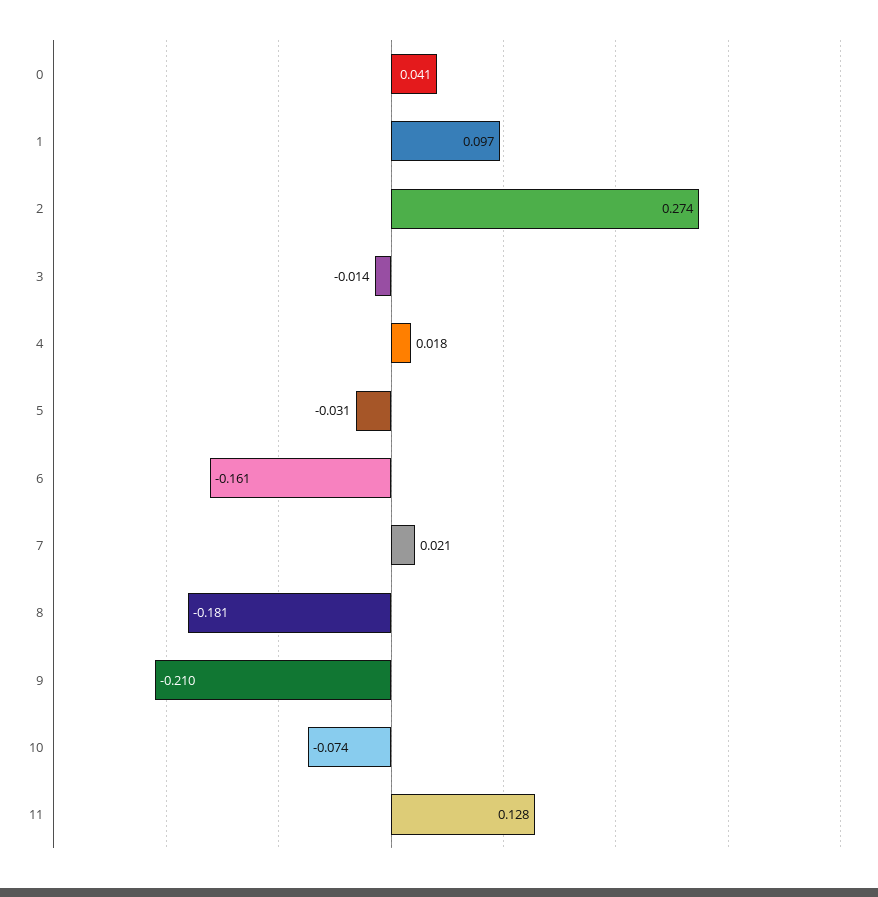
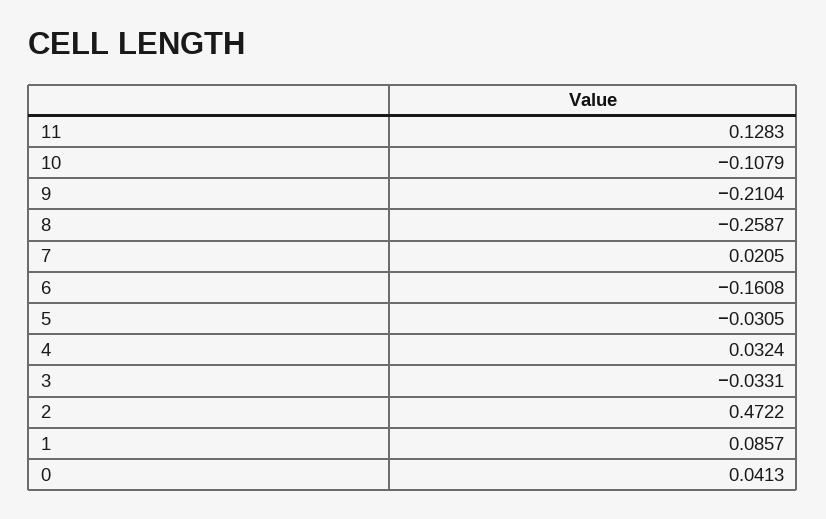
  {
    "0": 0.0413,
-   "1": 0.097,
+   "1": 0.0857,
-   "2": 0.274,
+   "2": 0.4722,
-   "3": -0.014,
+   "3": -0.0331,
-   "4": 0.018,
+   "4": 0.0324,
    "5": -0.0305,
    "6": -0.1608,
    "7": 0.0205,
-   "8": -0.181,
+   "8": -0.2587,
    "9": -0.2104,
-   "10": -0.074,
+   "10": -0.1079,
    "11": 0.1283
  }

